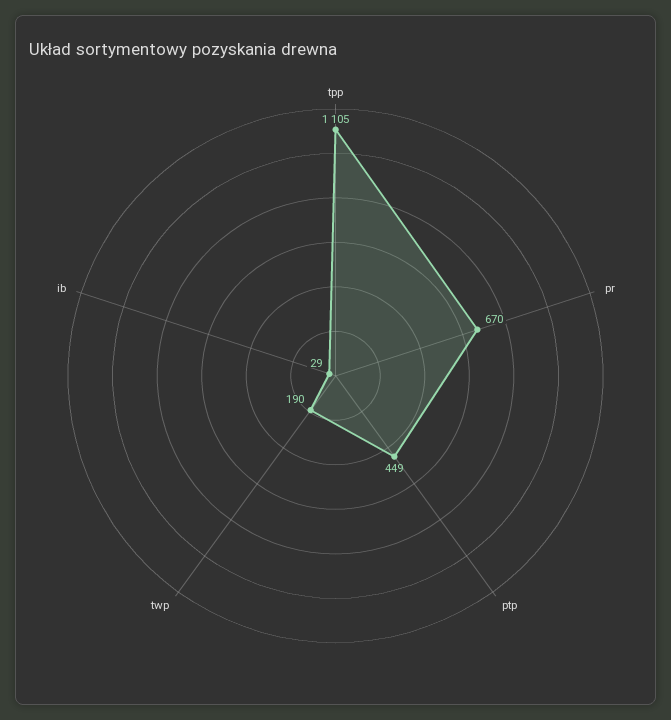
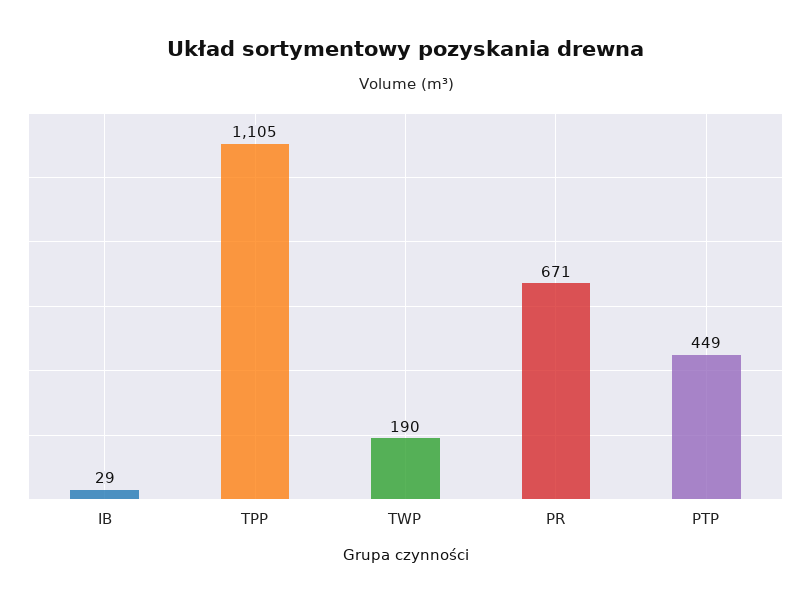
  {
    "tpp": 1105,
-   "pr": 670,
+   "pr": 671,
    "ptp": 449,
    "twp": 190,
    "ib": 29
  }

